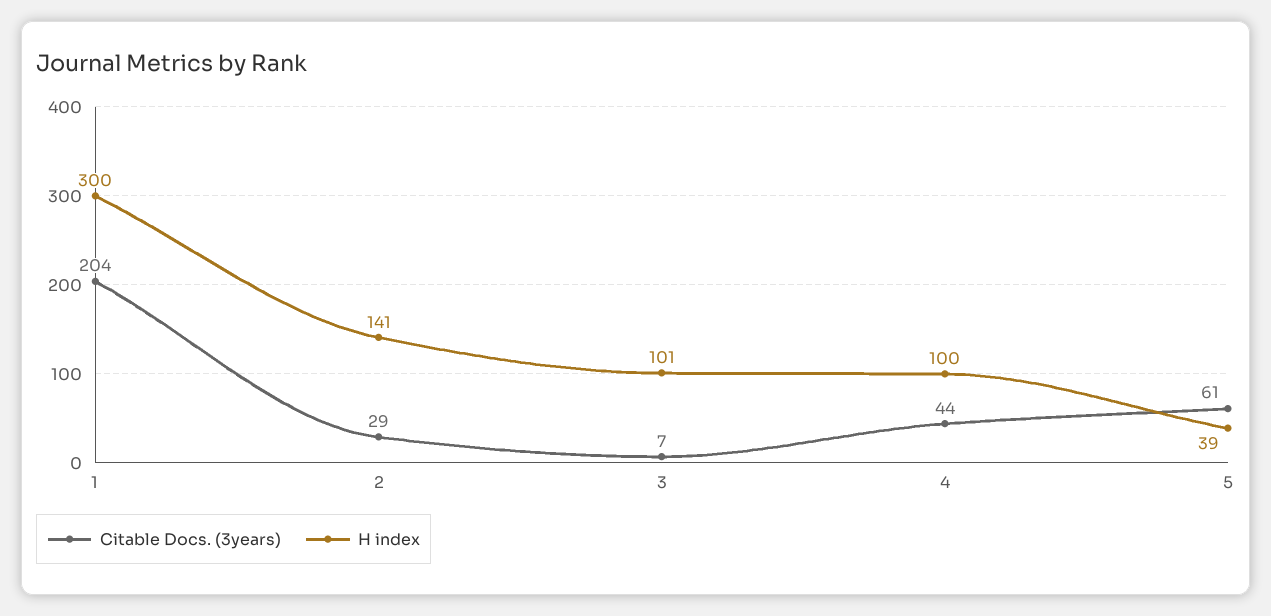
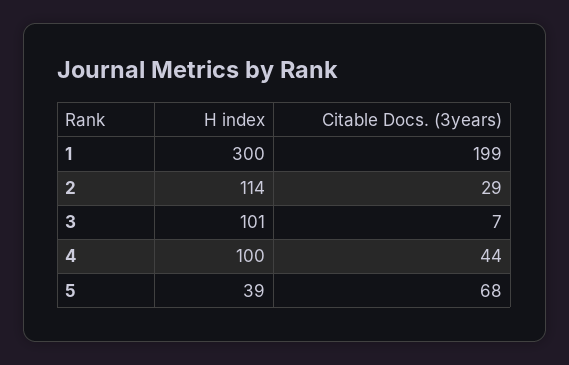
  {
    "Citable Docs. (3years)": {
-     "1": 204,
+     "1": 199,
      "2": 29,
      "3": 7,
      "4": 44,
-     "5": 61
+     "5": 68
    },
    "H index": {
      "1": 300,
-     "2": 141,
+     "2": 114,
      "3": 101,
      "4": 100,
      "5": 39
    }
  }

